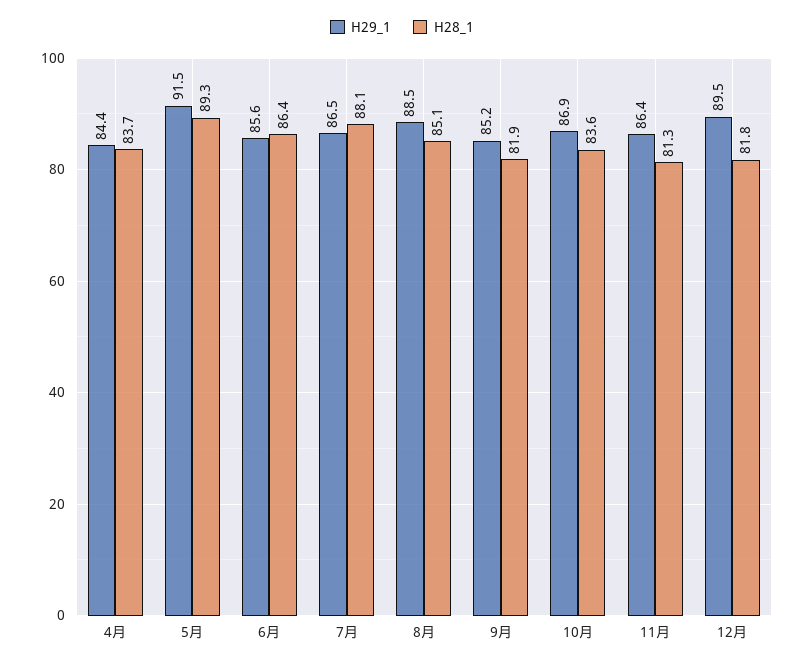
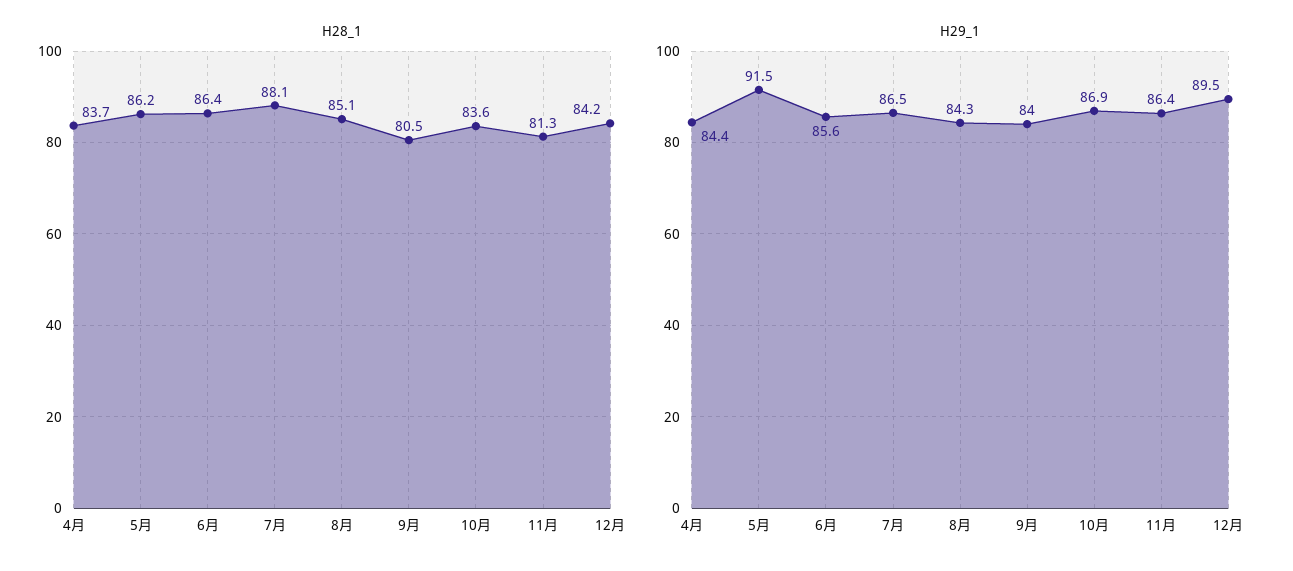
  {
    "H29_1": {
      "4月": 84.4,
      "5月": 91.5,
      "6月": 85.6,
      "7月": 86.5,
-     "8月": 88.5,
+     "8月": 84.3,
-     "9月": 85.2,
+     "9月": 84,
      "10月": 86.9,
      "11月": 86.4,
      "12月": 89.5
    },
    "H28_1": {
      "4月": 83.7,
-     "5月": 89.3,
+     "5月": 86.2,
      "6月": 86.4,
      "7月": 88.1,
      "8月": 85.1,
-     "9月": 81.9,
+     "9月": 80.5,
      "10月": 83.6,
      "11月": 81.3,
-     "12月": 81.8
+     "12月": 84.2
    }
  }

